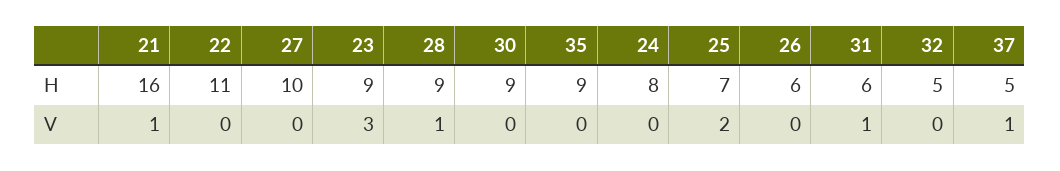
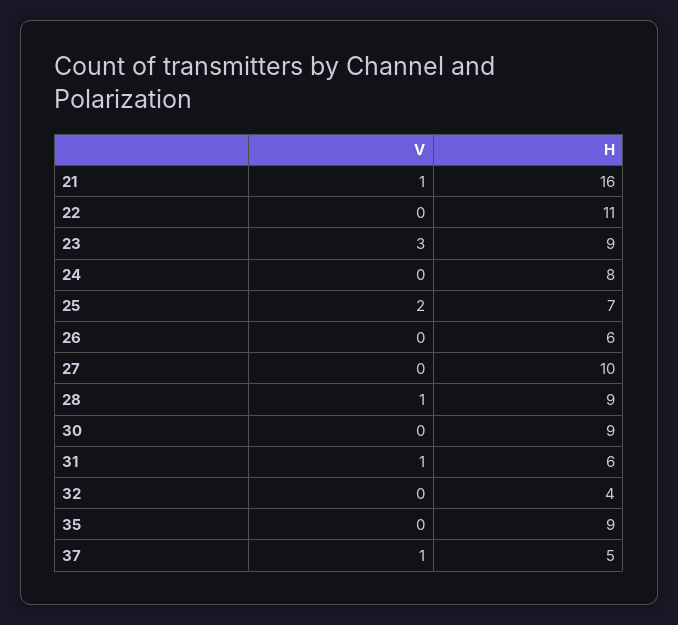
  {
    "21": {
      "H": 16,
      "V": 1
    },
    "22": {
      "H": 11,
      "V": 0
    },
    "27": {
      "H": 10,
      "V": 0
    },
    "23": {
      "H": 9,
      "V": 3
    },
    "28": {
      "H": 9,
      "V": 1
    },
    "30": {
      "H": 9,
      "V": 0
    },
    "35": {
      "H": 9,
      "V": 0
    },
    "24": {
      "H": 8,
      "V": 0
    },
    "25": {
      "H": 7,
      "V": 2
    },
    "26": {
      "H": 6,
      "V": 0
    },
    "31": {
      "H": 6,
      "V": 1
    },
    "32": {
-     "H": 5,
+     "H": 4,
      "V": 0
    },
    "37": {
      "H": 5,
      "V": 1
    }
  }

